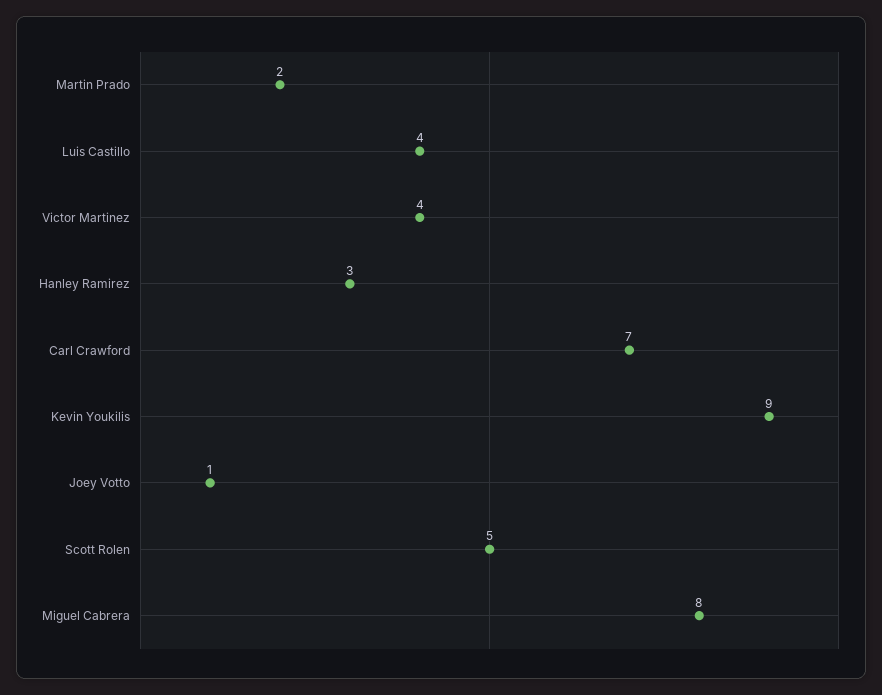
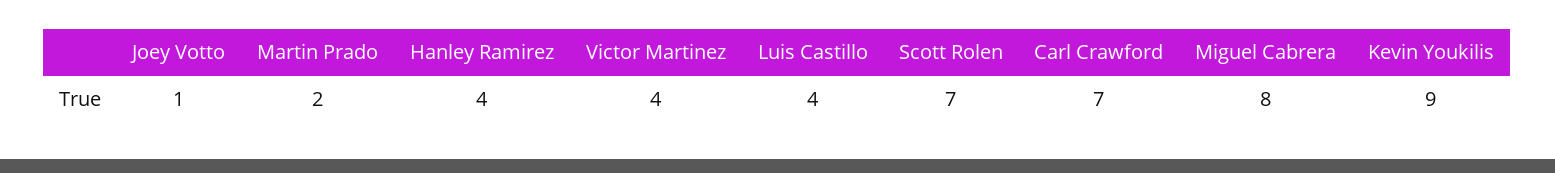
  {
    "Martin Prado": 2,
    "Luis Castillo": 4,
    "Victor Martinez": 4,
-   "Hanley Ramirez": 3,
+   "Hanley Ramirez": 4,
    "Carl Crawford": 7,
    "Kevin Youkilis": 9,
    "Joey Votto": 1,
-   "Scott Rolen": 5,
+   "Scott Rolen": 7,
    "Miguel Cabrera": 8
  }

